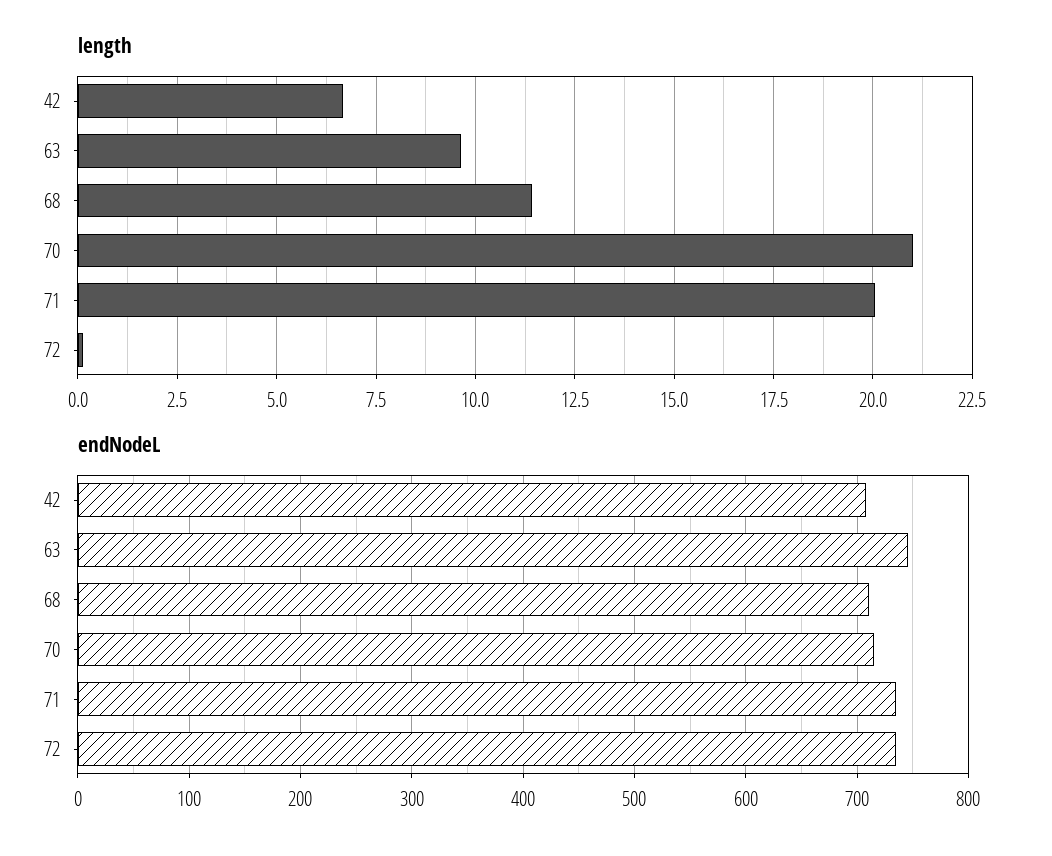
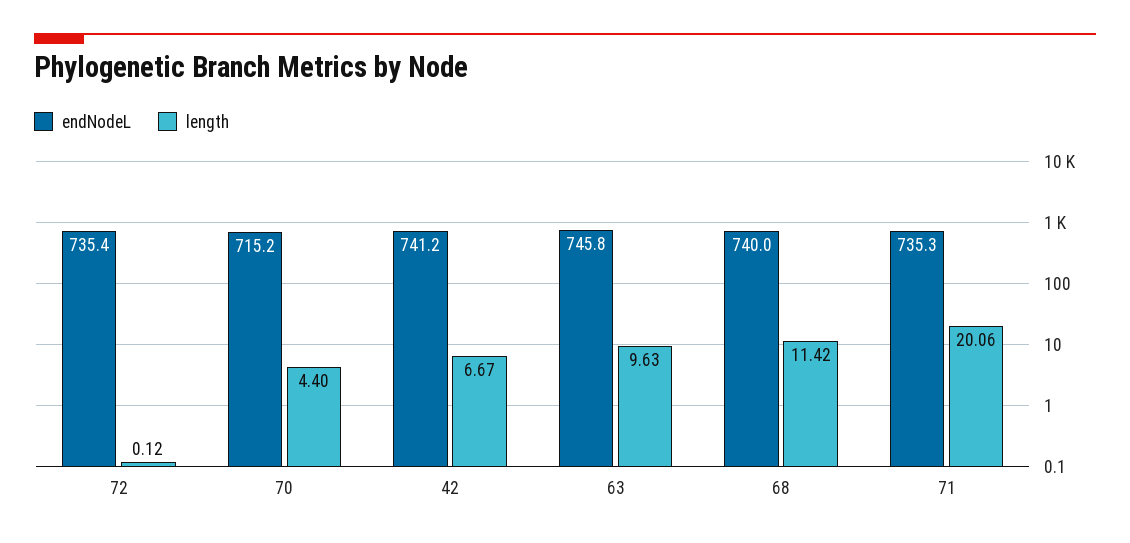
  {
    "length": {
      "42": 6.67,
      "63": 9.63,
      "68": 11.42,
-     "70": 21,
+     "70": 4.4,
      "71": 20.06,
      "72": 0.12
    },
    "endNodeL": {
-     "42": 710,
+     "42": 741.2,
      "63": 745.8,
-     "68": 710,
+     "68": 740,
      "70": 715.2,
      "71": 735.3,
      "72": 735.4
    }
  }

